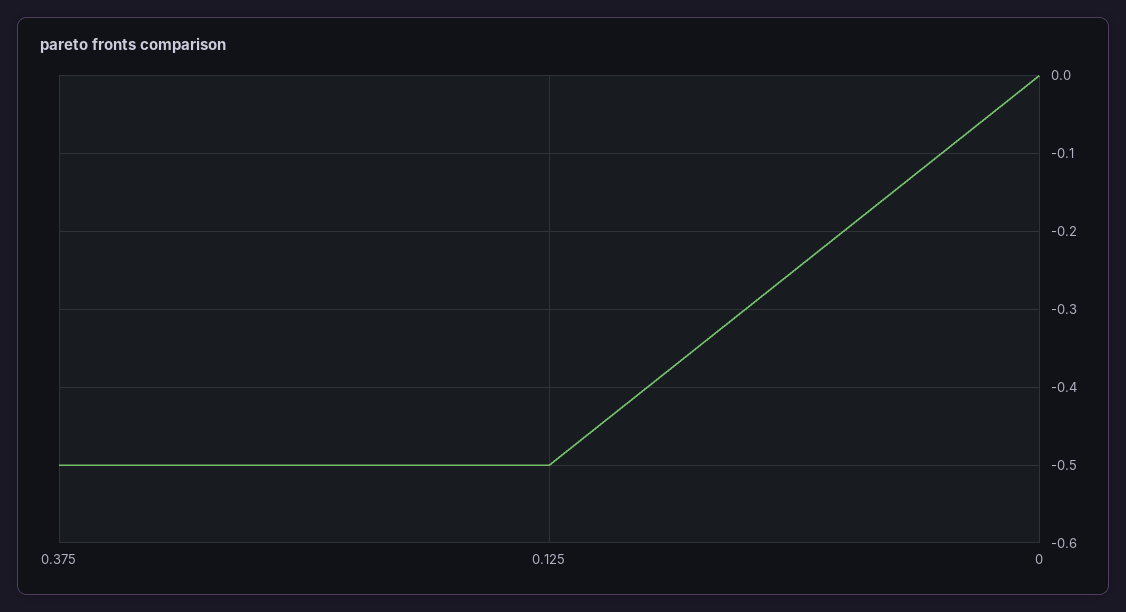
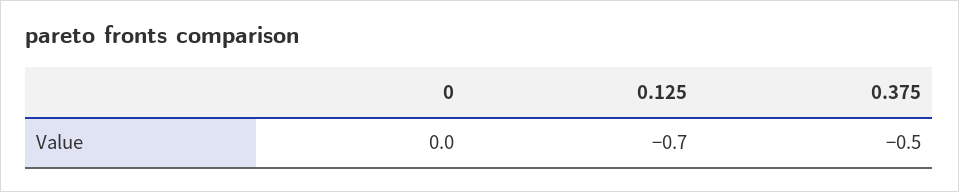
  {
    "0.375": -0.5,
-   "0.125": -0.5,
+   "0.125": -0.7,
    "0": 0
  }

